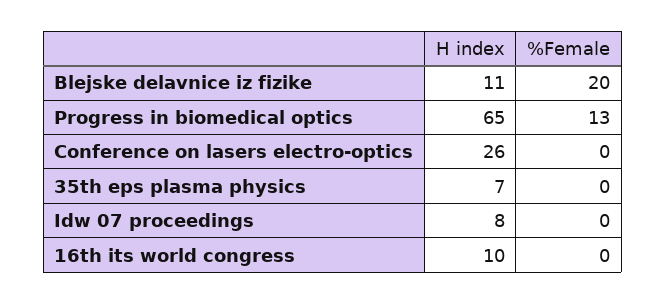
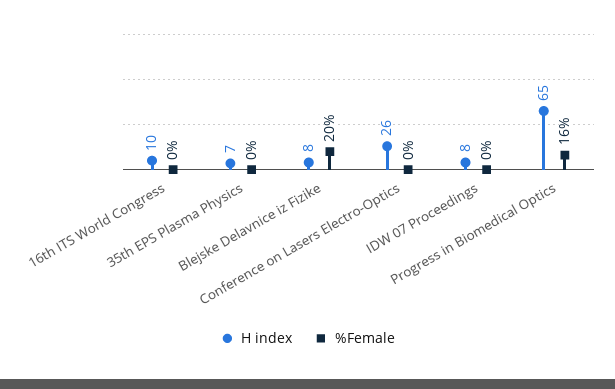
  {
    "H index": {
-     "Blejske delavnice iz fizike": 11,
+     "Blejske delavnice iz fizike": 8,
      "Progress in biomedical optics": 65,
      "Conference on lasers electro-optics": 26,
      "35th eps plasma physics": 7,
      "Idw 07 proceedings": 8,
      "16th its world congress": 10
    },
    "%Female": {
      "Blejske delavnice iz fizike": 20,
-     "Progress in biomedical optics": 13,
+     "Progress in biomedical optics": 16,
      "Conference on lasers electro-optics": 0,
      "35th eps plasma physics": 0,
      "Idw 07 proceedings": 0,
      "16th its world congress": 0
    }
  }

